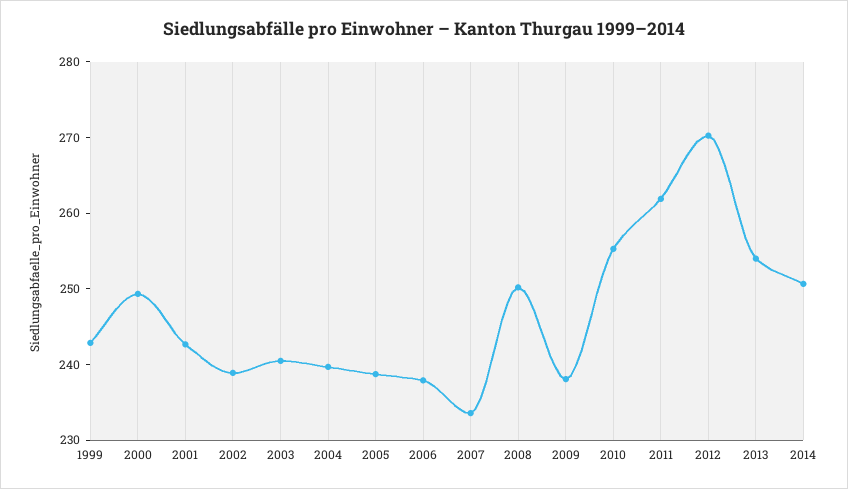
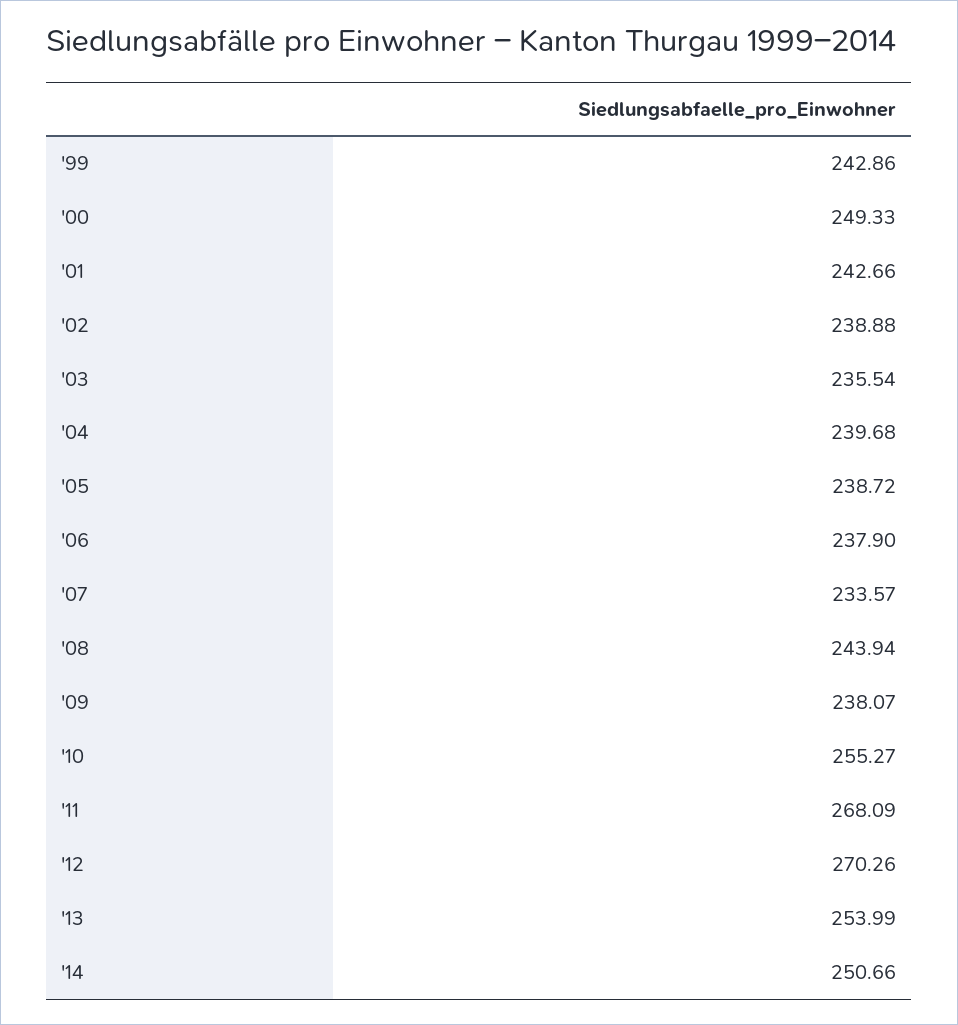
  {
    "1999": 242.86,
    "2000": 249.33,
    "2001": 242.66,
    "2002": 238.88,
-   "2003": 240,
+   "2003": 235.54,
    "2004": 239.68,
    "2005": 238.72,
    "2006": 237.9,
    "2007": 233.57,
-   "2008": 250,
+   "2008": 243.94,
    "2009": 238.07,
    "2010": 255.27,
-   "2011": 262,
+   "2011": 268.09,
    "2012": 270.26,
    "2013": 253.99,
    "2014": 250.66
  }

